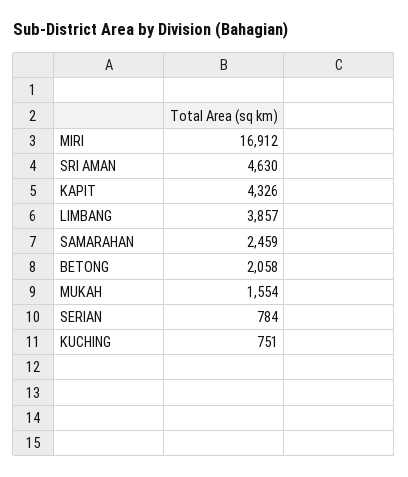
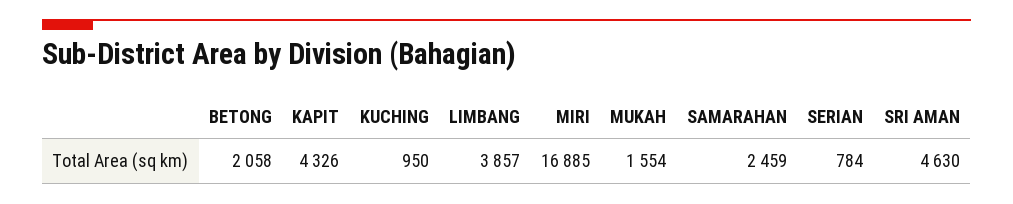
  {
-   "MIRI": 16912,
+   "MIRI": 16885,
    "SRI AMAN": 4630,
    "KAPIT": 4326,
    "LIMBANG": 3857,
    "SAMARAHAN": 2459,
    "BETONG": 2058,
    "MUKAH": 1554,
    "SERIAN": 784,
-   "KUCHING": 751
+   "KUCHING": 950
  }

